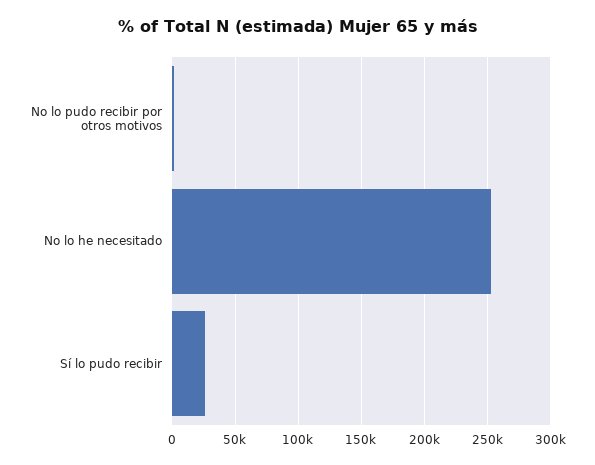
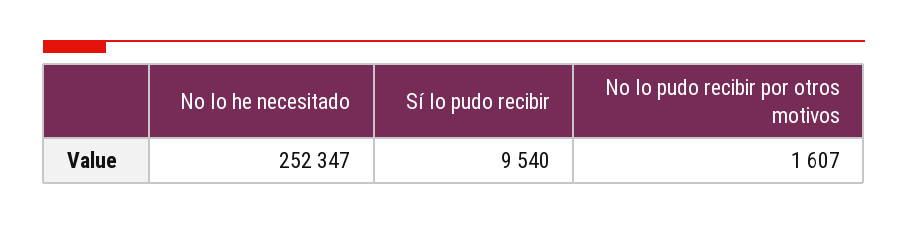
  {
    "No lo pudo recibir por otros motivos": 1607,
    "No lo he necesitado": 252347,
-   "Sí lo pudo recibir": 25000
+   "Sí lo pudo recibir": 9540
  }

